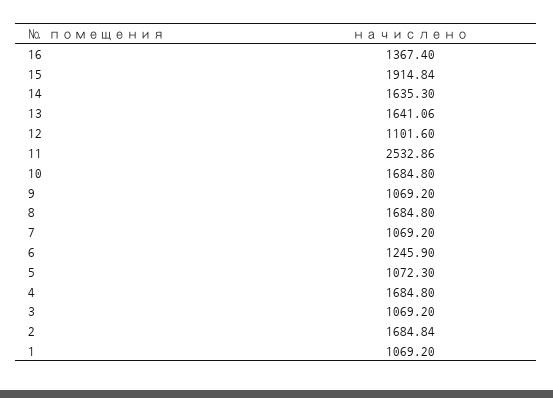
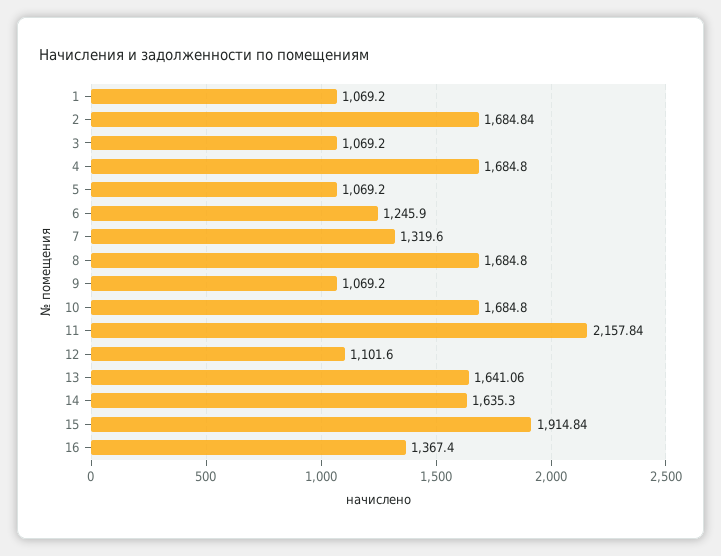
  {
    "16": 1367.4,
    "15": 1914.84,
    "14": 1635.3,
    "13": 1641.06,
    "12": 1101.6,
-   "11": 2532.86,
+   "11": 2157.84,
    "10": 1684.8,
    "9": 1069.2,
    "8": 1684.8,
-   "7": 1069.2,
+   "7": 1319.6,
    "6": 1245.9,
-   "5": 1072.3,
+   "5": 1069.2,
    "4": 1684.8,
    "3": 1069.2,
    "2": 1684.84,
    "1": 1069.2
  }

